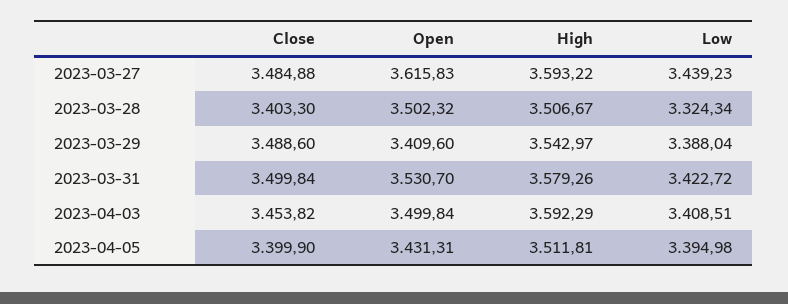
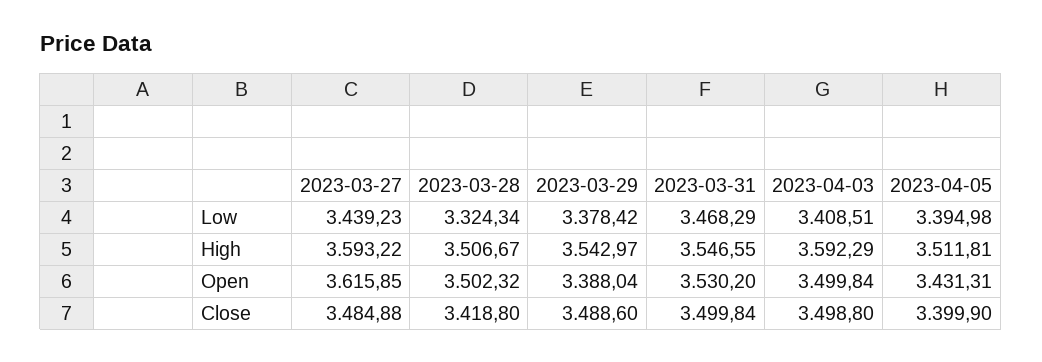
  {
    "Close": {
      "2023-03-27": 3484.88,
-     "2023-03-28": 3403.3,
+     "2023-03-28": 3418.8,
      "2023-03-29": 3488.6,
      "2023-03-31": 3499.84,
-     "2023-04-03": 3453.82,
+     "2023-04-03": 3498.8,
      "2023-04-05": 3399.9
    },
    "Open": {
-     "2023-03-27": 3615.83,
+     "2023-03-27": 3615.85,
      "2023-03-28": 3502.32,
-     "2023-03-29": 3409.6,
+     "2023-03-29": 3388.04,
-     "2023-03-31": 3530.7,
+     "2023-03-31": 3530.2,
      "2023-04-03": 3499.84,
      "2023-04-05": 3431.31
    },
    "High": {
      "2023-03-27": 3593.22,
      "2023-03-28": 3506.67,
      "2023-03-29": 3542.97,
-     "2023-03-31": 3579.26,
+     "2023-03-31": 3546.55,
      "2023-04-03": 3592.29,
      "2023-04-05": 3511.81
    },
    "Low": {
      "2023-03-27": 3439.23,
      "2023-03-28": 3324.34,
-     "2023-03-29": 3388.04,
+     "2023-03-29": 3378.42,
-     "2023-03-31": 3422.72,
+     "2023-03-31": 3468.29,
      "2023-04-03": 3408.51,
      "2023-04-05": 3394.98
    }
  }

